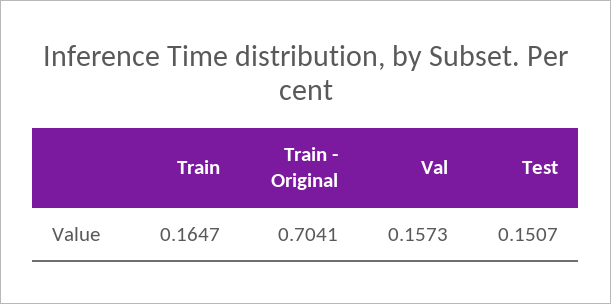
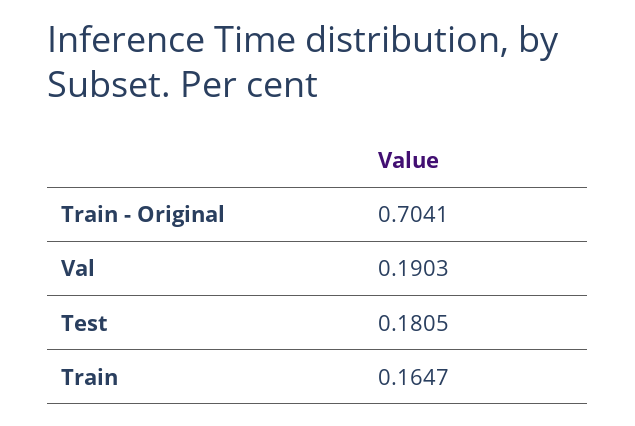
  {
    "Train": 0.1647,
    "Train - Original": 0.7041,
-   "Val": 0.1573,
+   "Val": 0.1903,
-   "Test": 0.1507
+   "Test": 0.1805
  }

